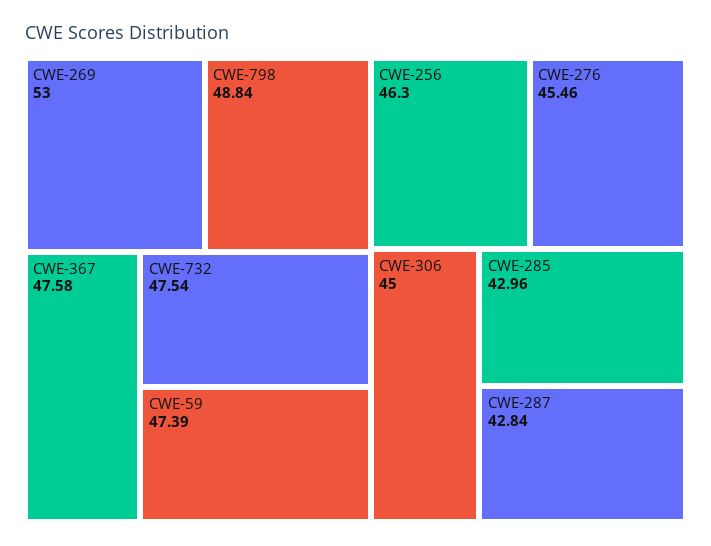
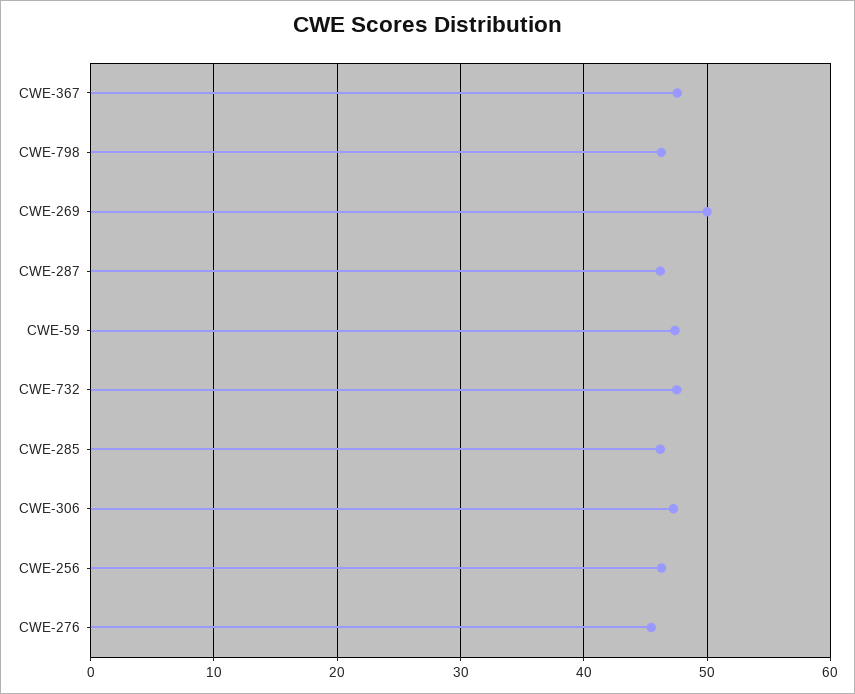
  {
-   "CWE-269": 53,
+   "CWE-269": 50,
-   "CWE-798": 48.84,
+   "CWE-798": 46,
    "CWE-367": 47.58,
    "CWE-732": 47.54,
    "CWE-59": 47.39,
    "CWE-256": 46.3,
    "CWE-276": 45.46,
-   "CWE-306": 45,
+   "CWE-306": 47,
-   "CWE-285": 42.96,
+   "CWE-285": 46,
-   "CWE-287": 42.84
+   "CWE-287": 46
  }

